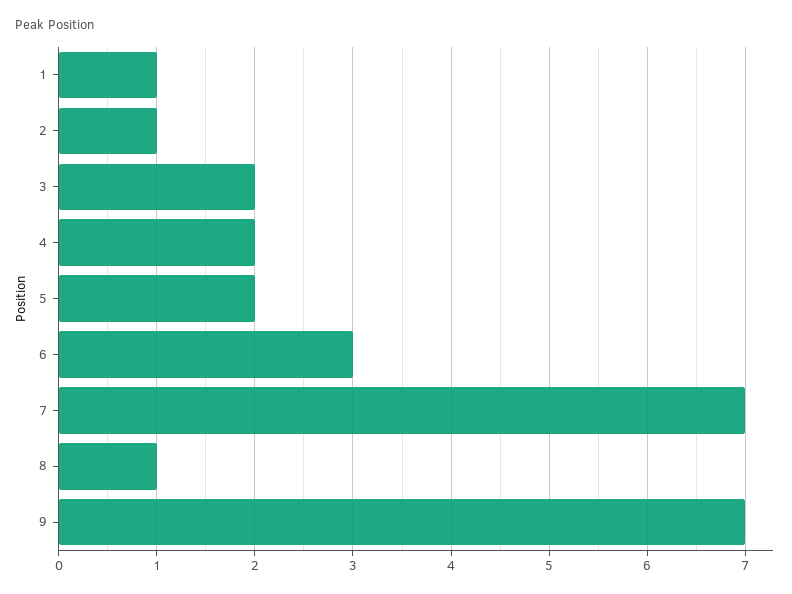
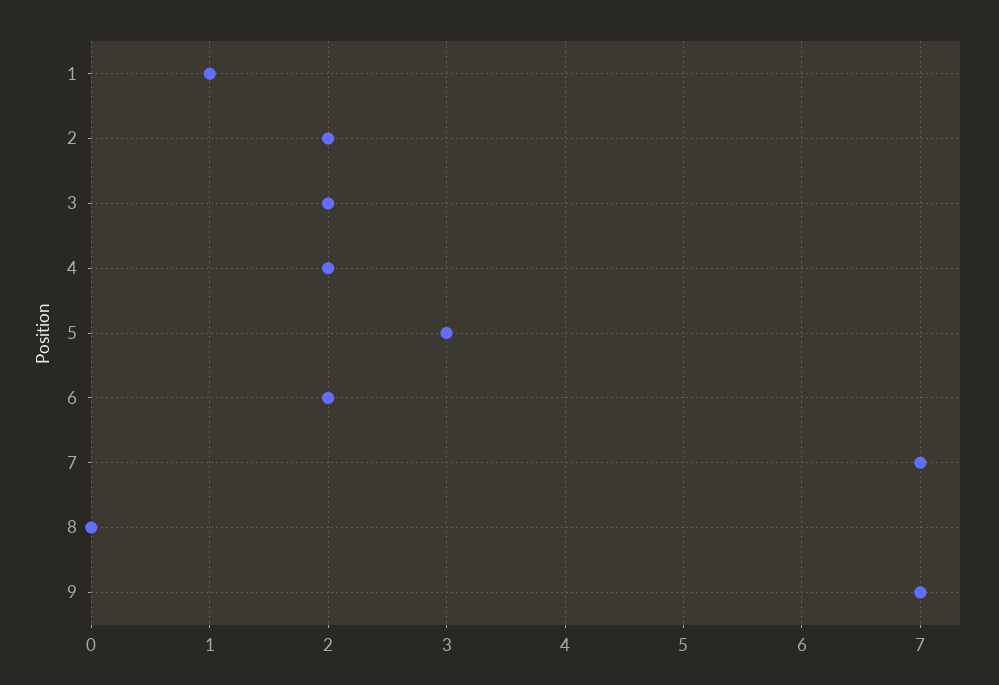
  {
    "1": 1,
-   "2": 1,
+   "2": 2,
    "3": 2,
    "4": 2,
-   "5": 2,
+   "5": 3,
-   "6": 3,
+   "6": 2,
    "7": 7,
-   "8": 1,
+   "8": 0,
    "9": 7
  }

